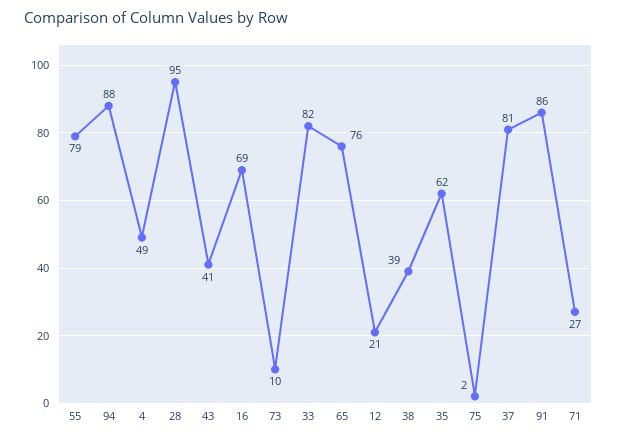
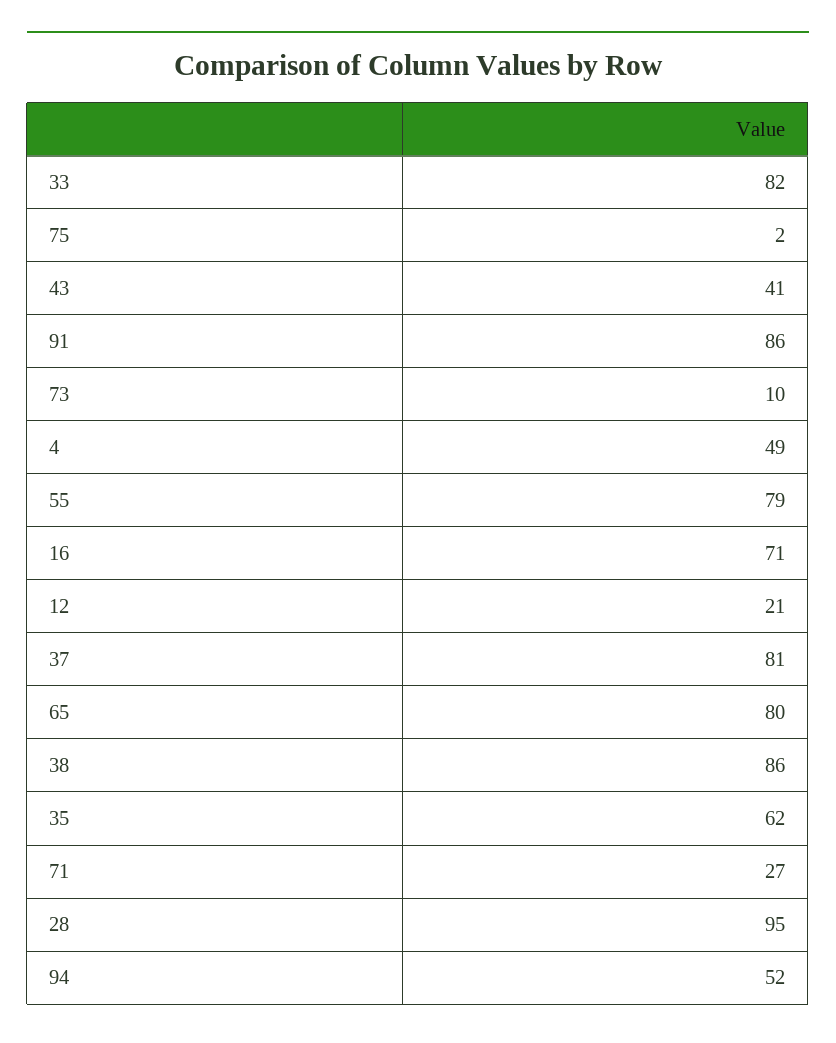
  {
    "55": 79,
-   "94": 88,
+   "94": 52,
    "4": 49,
    "28": 95,
    "43": 41,
-   "16": 69,
+   "16": 71,
    "73": 10,
    "33": 82,
-   "65": 76,
+   "65": 80,
    "12": 21,
-   "38": 39,
+   "38": 86,
    "35": 62,
    "75": 2,
    "37": 81,
    "91": 86,
    "71": 27
  }

